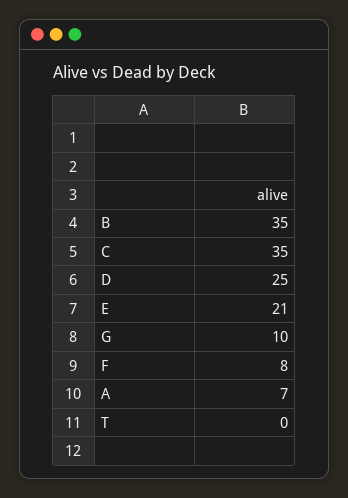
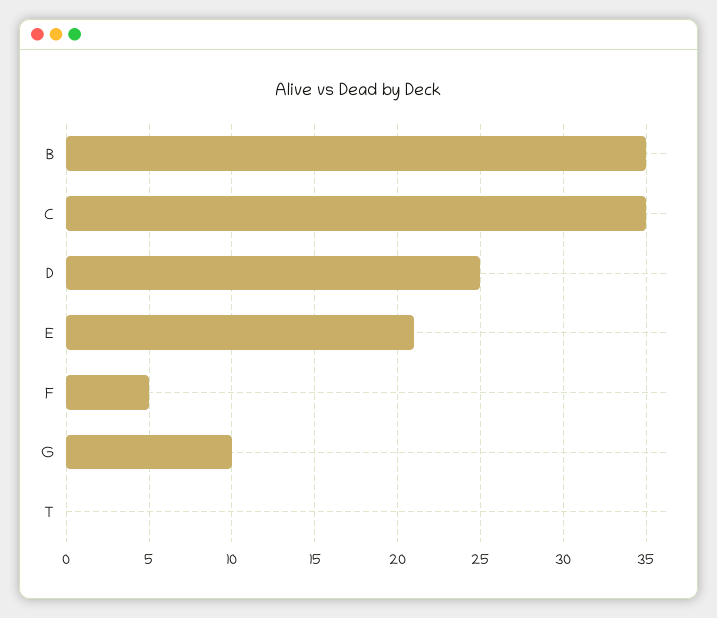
  {
    "B": 35,
    "C": 35,
    "D": 25,
    "E": 21,
    "G": 10,
-   "F": 8,
+   "F": 5,
-   "A": 7,
    "T": 0
  }

